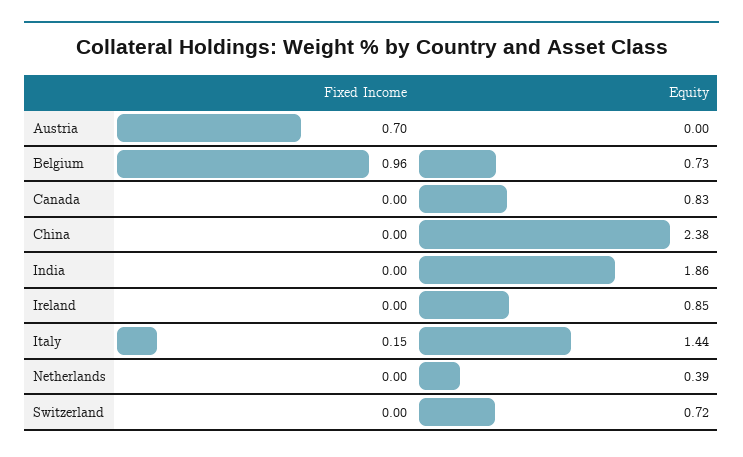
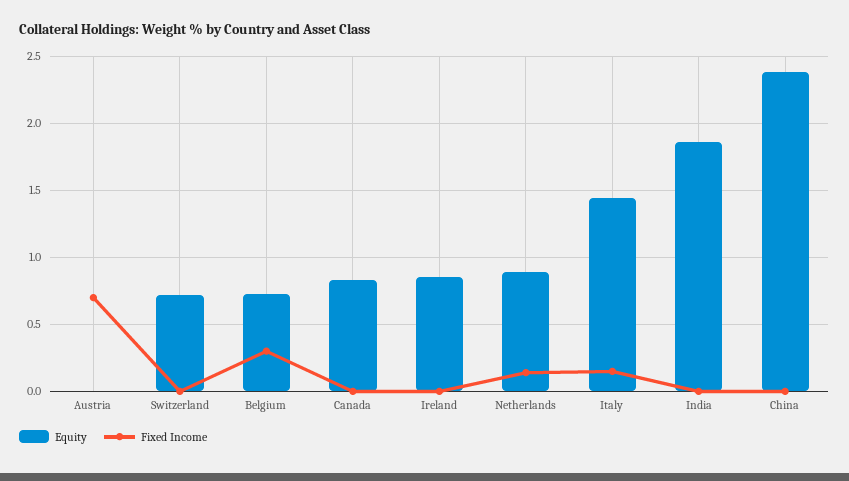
  {
    "Fixed Income": {
      "Austria": 0.7,
-     "Belgium": 0.96,
+     "Belgium": 0.3,
      "Canada": 0,
      "China": 0,
      "India": 0,
      "Ireland": 0,
      "Italy": 0.15,
-     "Netherlands": 0,
+     "Netherlands": 0.15,
      "Switzerland": 0
    },
    "Equity": {
      "Austria": 0,
      "Belgium": 0.73,
      "Canada": 0.83,
      "China": 2.38,
      "India": 1.86,
      "Ireland": 0.85,
      "Italy": 1.44,
-     "Netherlands": 0.39,
+     "Netherlands": 0.9,
      "Switzerland": 0.72
    }
  }

